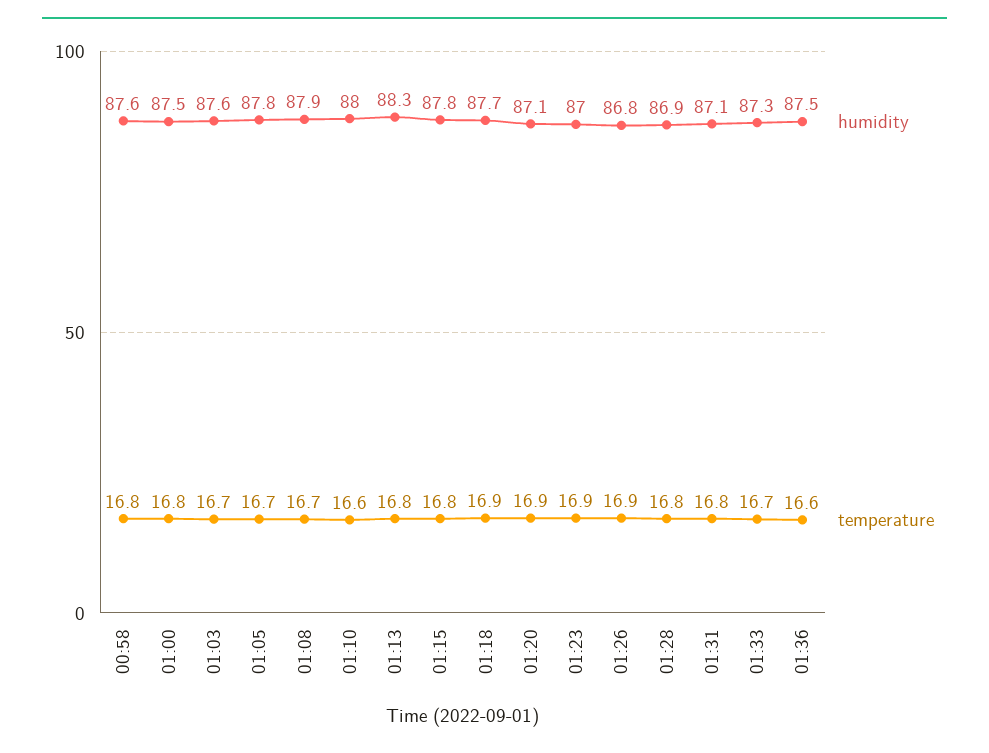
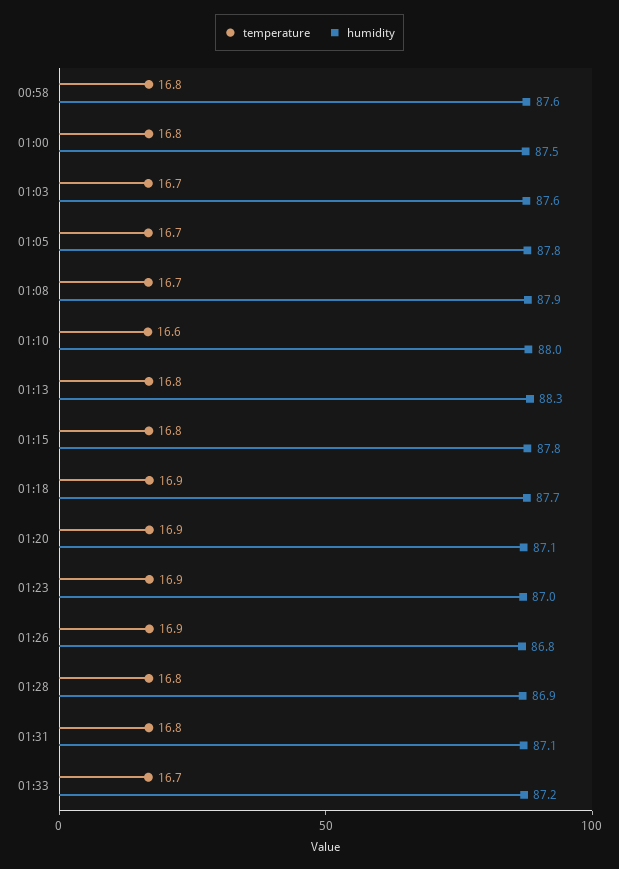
  {
    "humidity": {
      "00:58": 87.6,
      "01:00": 87.5,
      "01:03": 87.6,
      "01:05": 87.8,
      "01:08": 87.9,
      "01:10": 88,
      "01:13": 88.3,
      "01:15": 87.8,
      "01:18": 87.7,
      "01:20": 87.1,
      "01:23": 87,
      "01:26": 86.8,
      "01:28": 86.9,
      "01:31": 87.1,
-     "01:33": 87.3,
+     "01:33": 87.2
-     "01:36": 87.5
    },
    "temperature": {
      "00:58": 16.8,
      "01:00": 16.8,
      "01:03": 16.7,
      "01:05": 16.7,
      "01:08": 16.7,
      "01:10": 16.6,
      "01:13": 16.8,
      "01:15": 16.8,
      "01:18": 16.9,
      "01:20": 16.9,
      "01:23": 16.9,
      "01:26": 16.9,
      "01:28": 16.8,
      "01:31": 16.8,
-     "01:33": 16.7,
+     "01:33": 16.7
-     "01:36": 16.6
    }
  }

